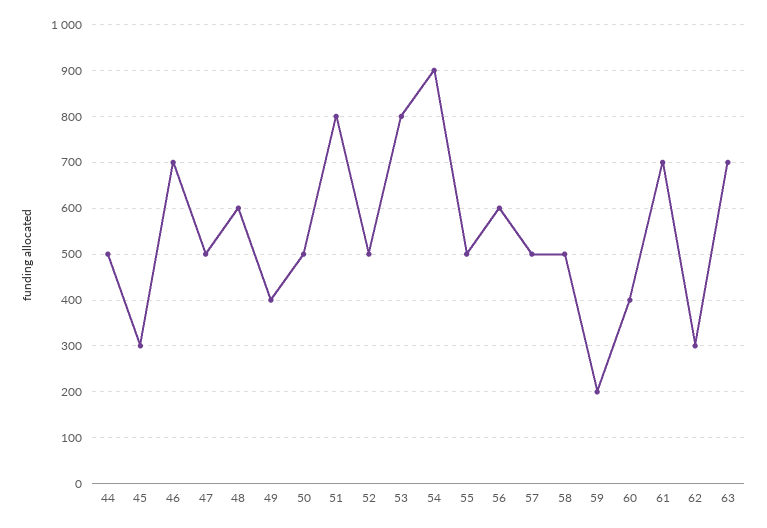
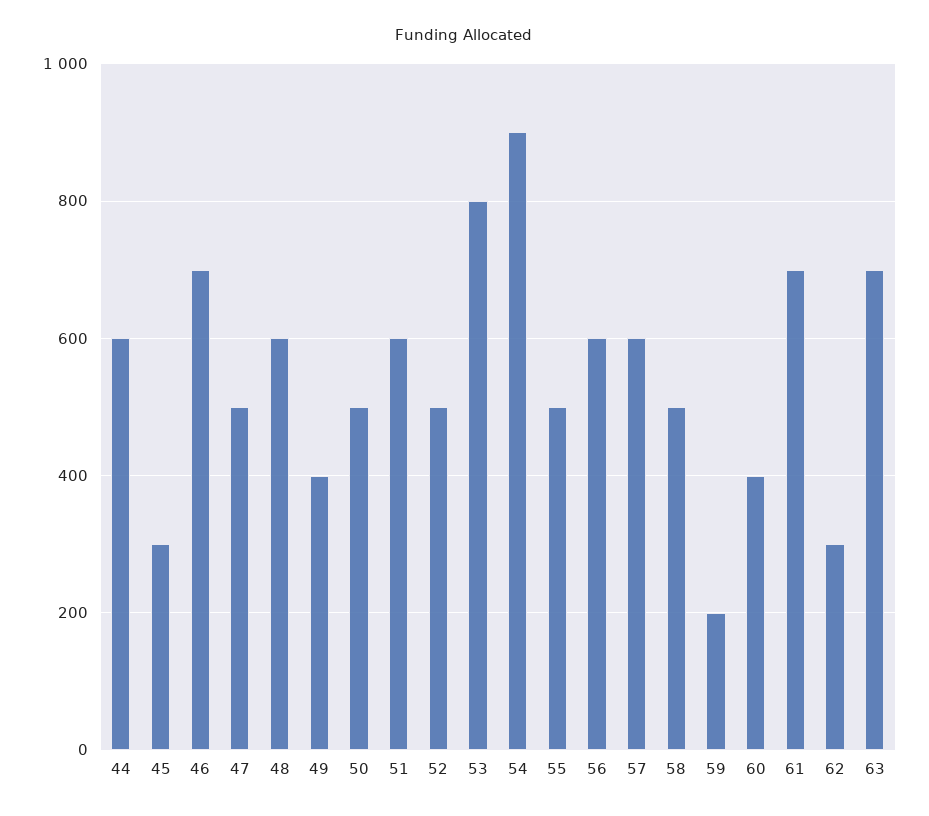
  {
-   "44": 500,
+   "44": 600,
    "45": 300,
    "46": 700,
    "47": 500,
    "48": 600,
    "49": 400,
    "50": 500,
-   "51": 800,
+   "51": 600,
    "52": 500,
    "53": 800,
    "54": 900,
    "55": 500,
    "56": 600,
-   "57": 500,
+   "57": 600,
    "58": 500,
    "59": 200,
    "60": 400,
    "61": 700,
    "62": 300,
    "63": 700
  }

